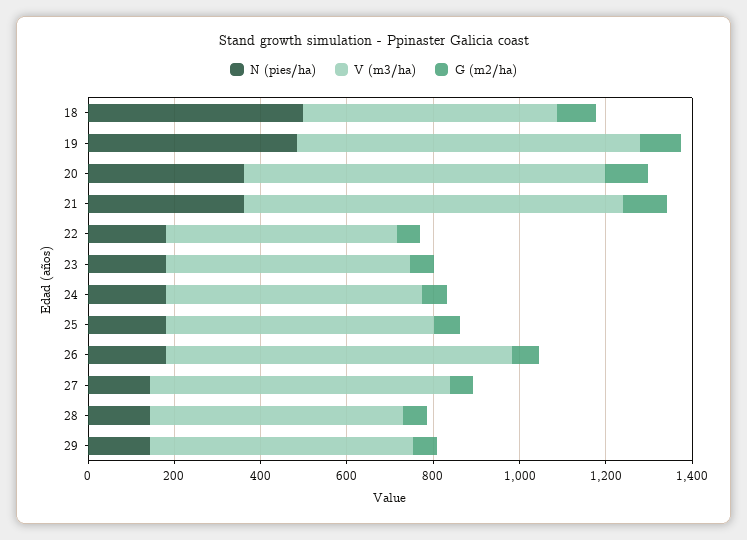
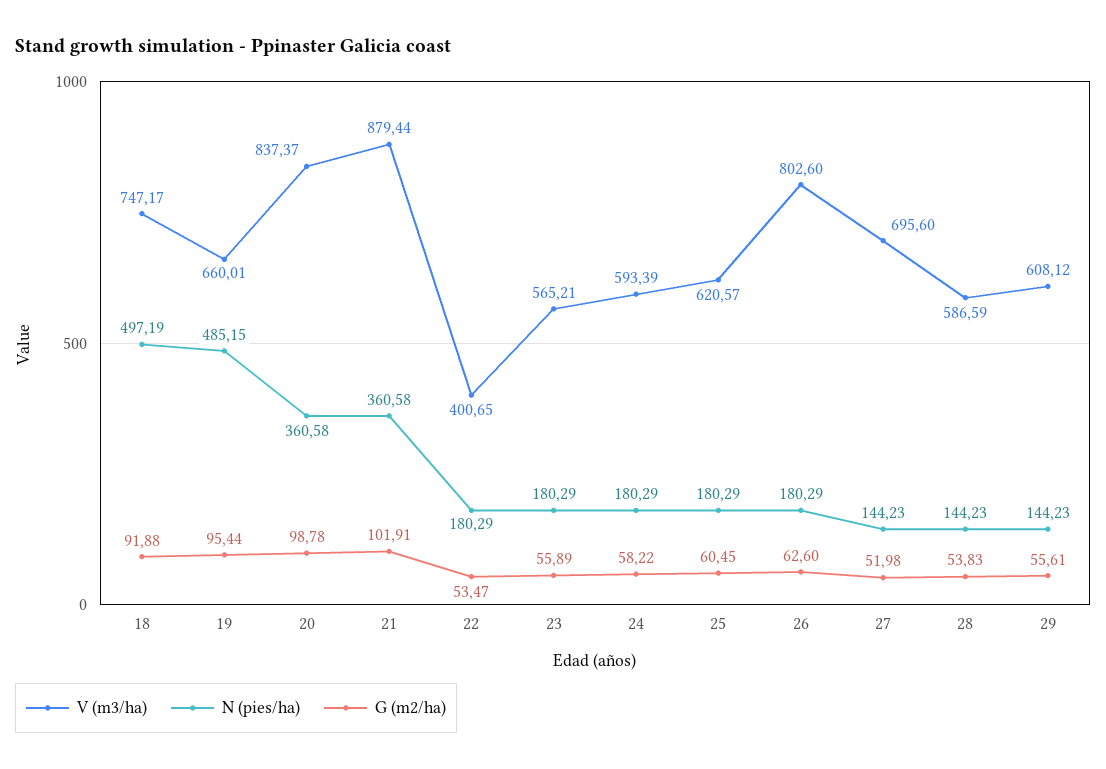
  {
    "N (pies/ha)": {
      "18": 497.19,
      "19": 485.15,
      "20": 360.58,
      "21": 360.58,
      "22": 180.29,
      "23": 180.29,
      "24": 180.29,
      "25": 180.29,
      "26": 180.29,
      "27": 144.23,
      "28": 144.23,
      "29": 144.23
    },
    "V (m3/ha)": {
-     "18": 600,
+     "18": 747.17,
-     "19": 800,
+     "19": 660.01,
      "20": 837.37,
      "21": 879.44,
-     "22": 550,
+     "22": 400.65,
      "23": 565.21,
      "24": 593.39,
      "25": 620.57,
      "26": 802.6,
      "27": 695.6,
      "28": 586.59,
      "29": 608.12
    },
    "G (m2/ha)": {
      "18": 91.88,
      "19": 95.44,
      "20": 98.78,
      "21": 101.91,
      "22": 53.47,
      "23": 55.89,
      "24": 58.22,
      "25": 60.45,
      "26": 62.6,
      "27": 51.98,
      "28": 53.83,
      "29": 55.61
    }
  }

